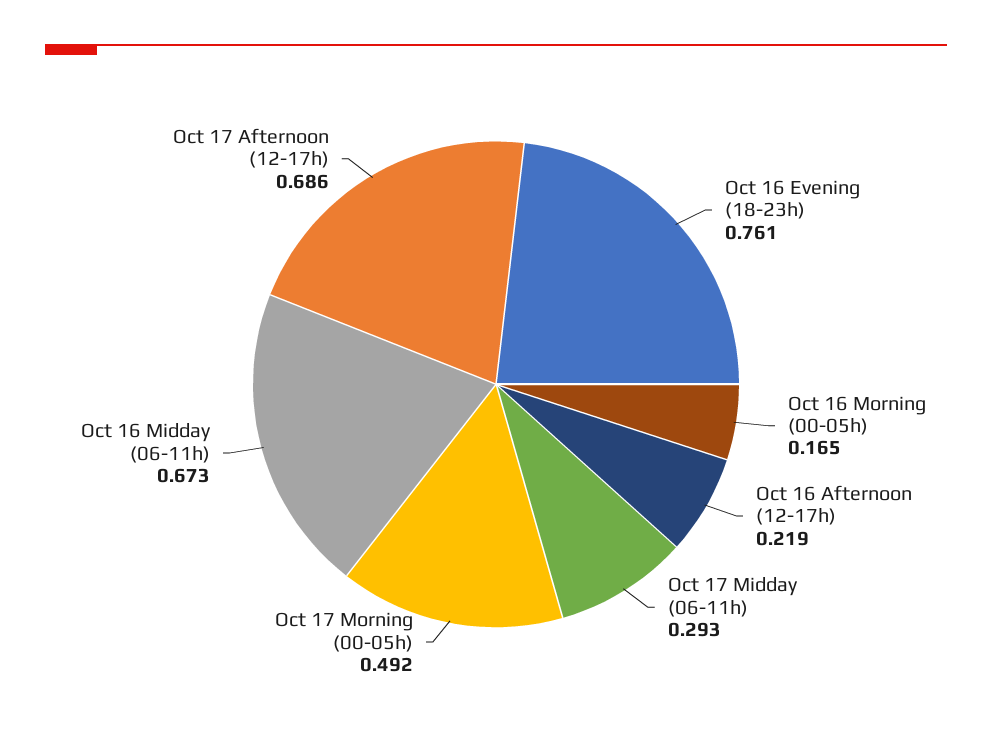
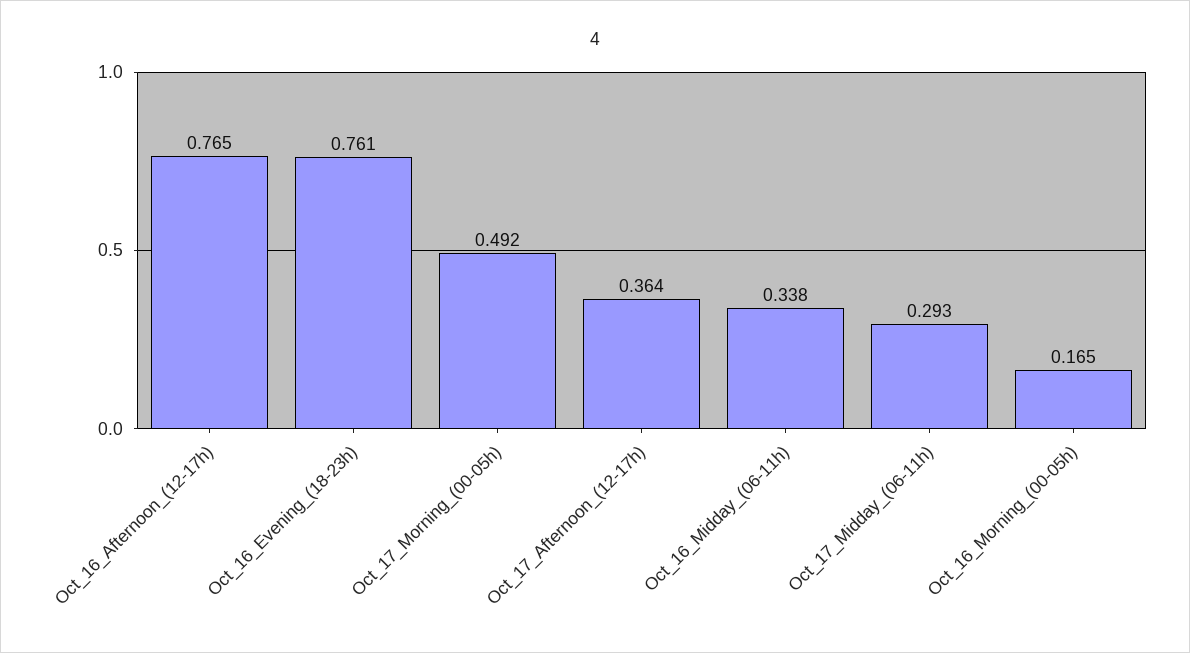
  {
    "Oct 16 Evening (18-23h)": 0.761,
    "Oct 16 Morning (00-05h)": 0.165,
-   "Oct 16 Afternoon (12-17h)": 0.219,
+   "Oct 16 Afternoon (12-17h)": 0.765,
    "Oct 17 Midday (06-11h)": 0.293,
    "Oct 17 Morning (00-05h)": 0.492,
-   "Oct 16 Midday (06-11h)": 0.673,
+   "Oct 16 Midday (06-11h)": 0.338,
-   "Oct 17 Afternoon (12-17h)": 0.686
+   "Oct 17 Afternoon (12-17h)": 0.364
  }

